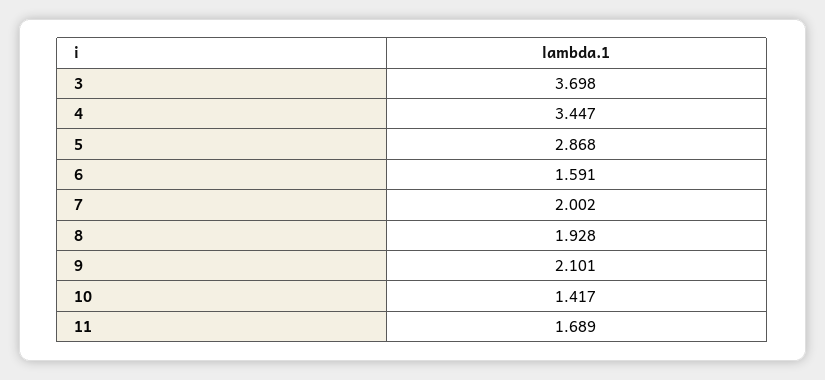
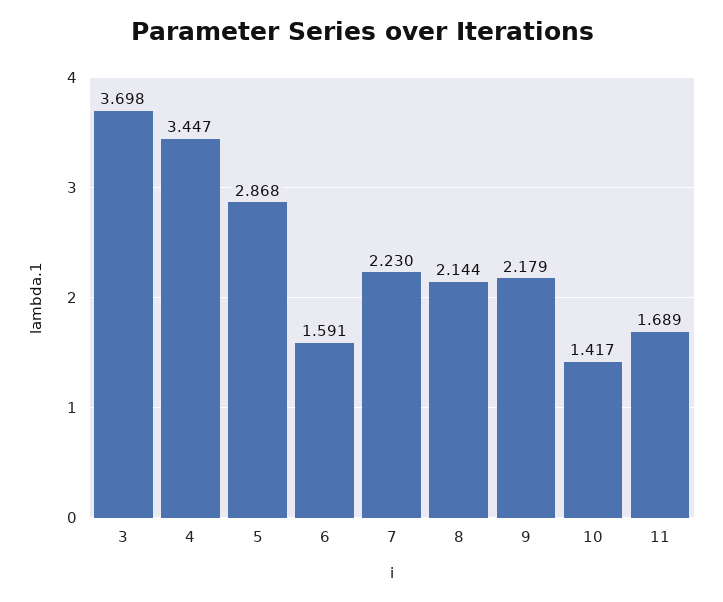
  {
    "3": 3.698,
    "4": 3.447,
    "5": 2.868,
    "6": 1.591,
-   "7": 2.002,
+   "7": 2.23,
-   "8": 1.928,
+   "8": 2.144,
-   "9": 2.101,
+   "9": 2.179,
    "10": 1.417,
    "11": 1.689
  }

